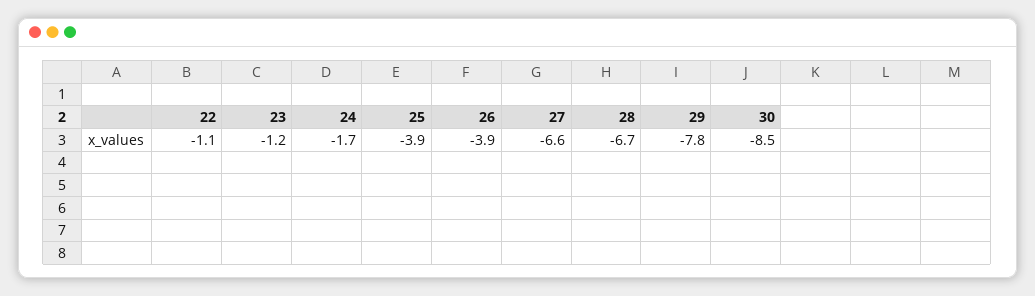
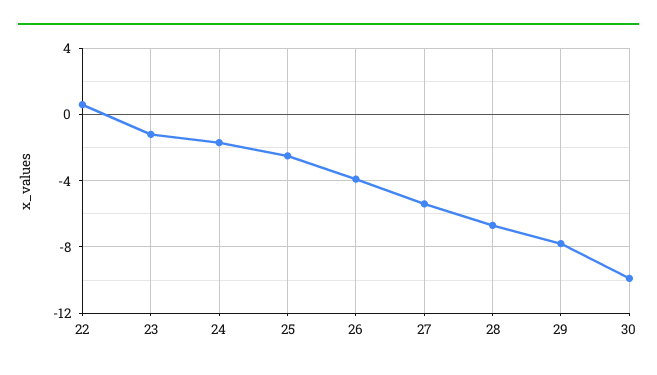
  {
-   "22": -1.1,
+   "22": 0.5,
    "23": -1.2,
    "24": -1.7,
-   "25": -3.9,
+   "25": -2.5,
    "26": -3.9,
-   "27": -6.6,
+   "27": -5.5,
    "28": -6.7,
    "29": -7.8,
-   "30": -8.5
+   "30": -10
  }

